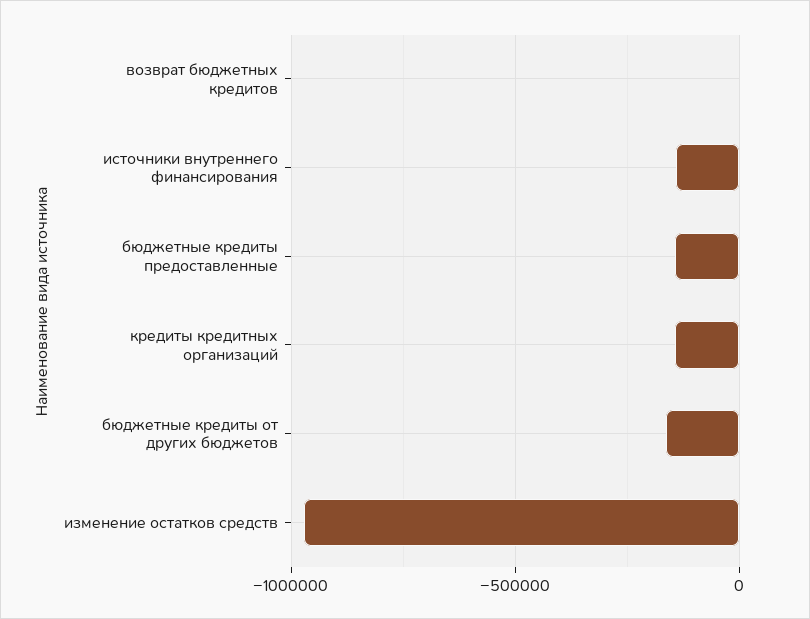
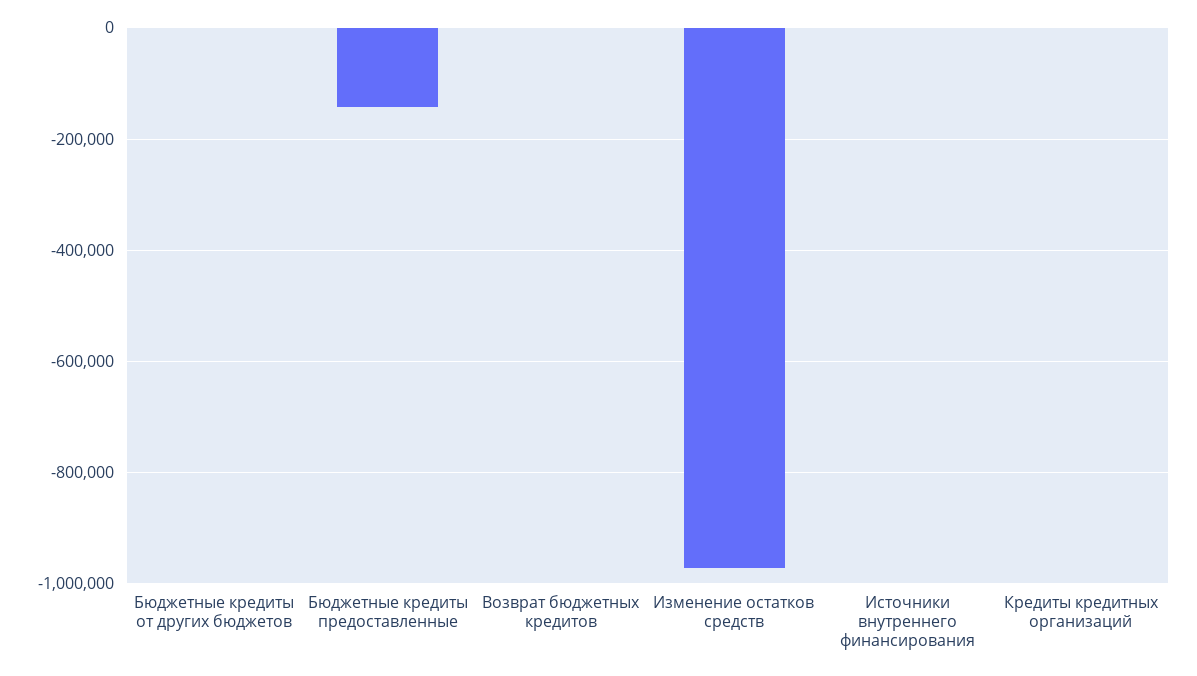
  {
    "возврат бюджетных кредитов": 0,
-   "источники внутреннего финансирования": -150000,
+   "источники внутреннего финансирования": 0,
    "бюджетные кредиты предоставленные": -140000,
-   "кредиты кредитных организаций": -150000,
+   "кредиты кредитных организаций": 0,
-   "бюджетные кредиты от других бюджетов": -150000,
+   "бюджетные кредиты от других бюджетов": 0,
    "изменение остатков средств": -980000
  }

